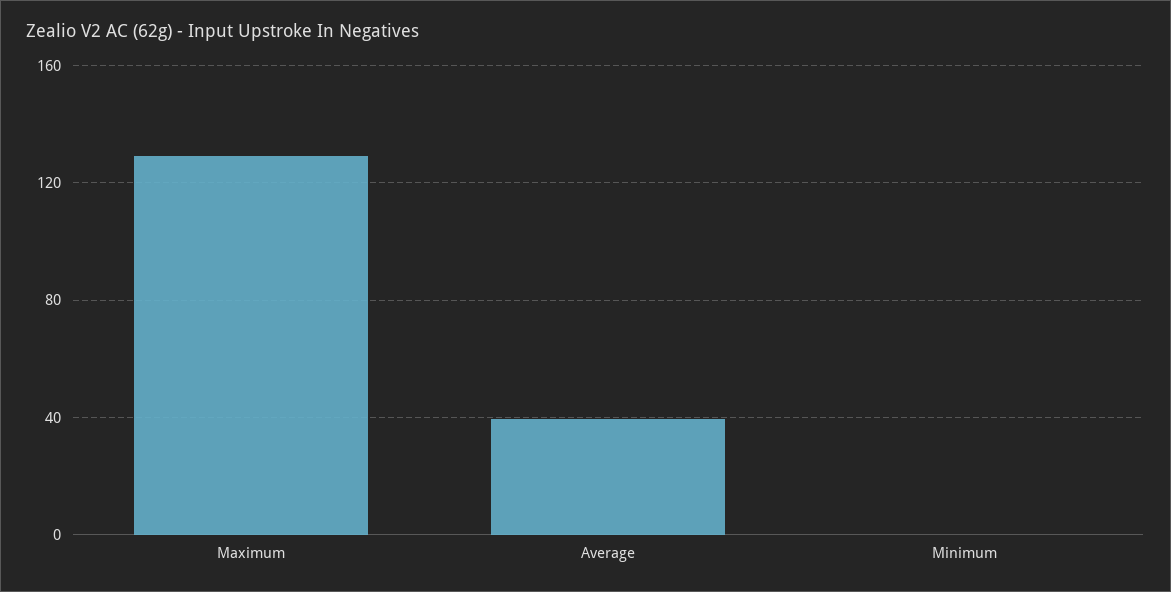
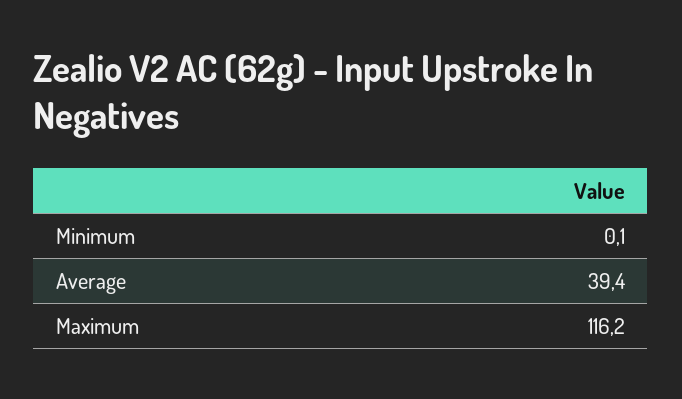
  {
-   "Maximum": 130,
+   "Maximum": 116.2,
    "Average": 39.4,
    "Minimum": 0.1
  }

